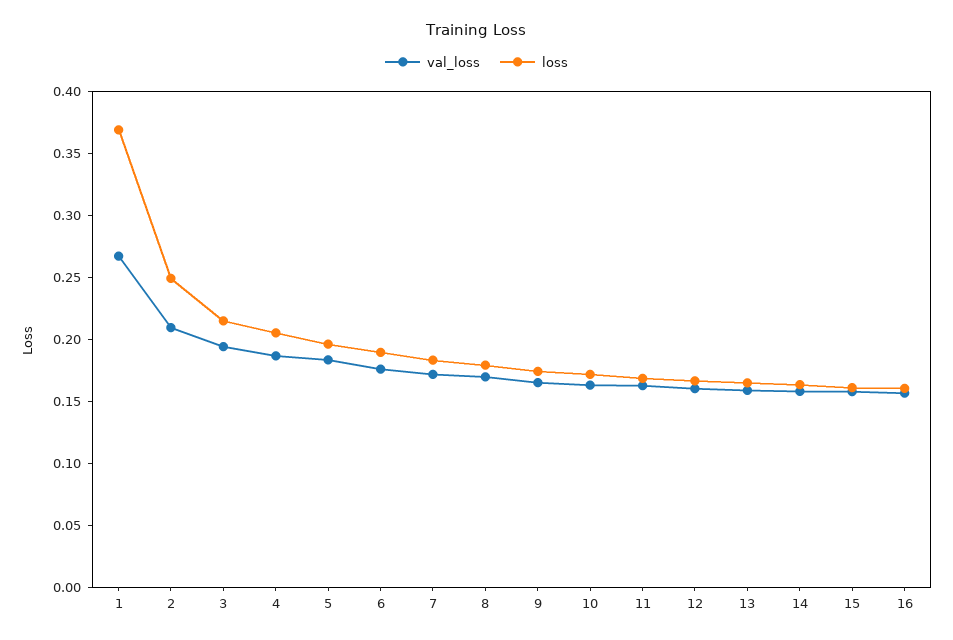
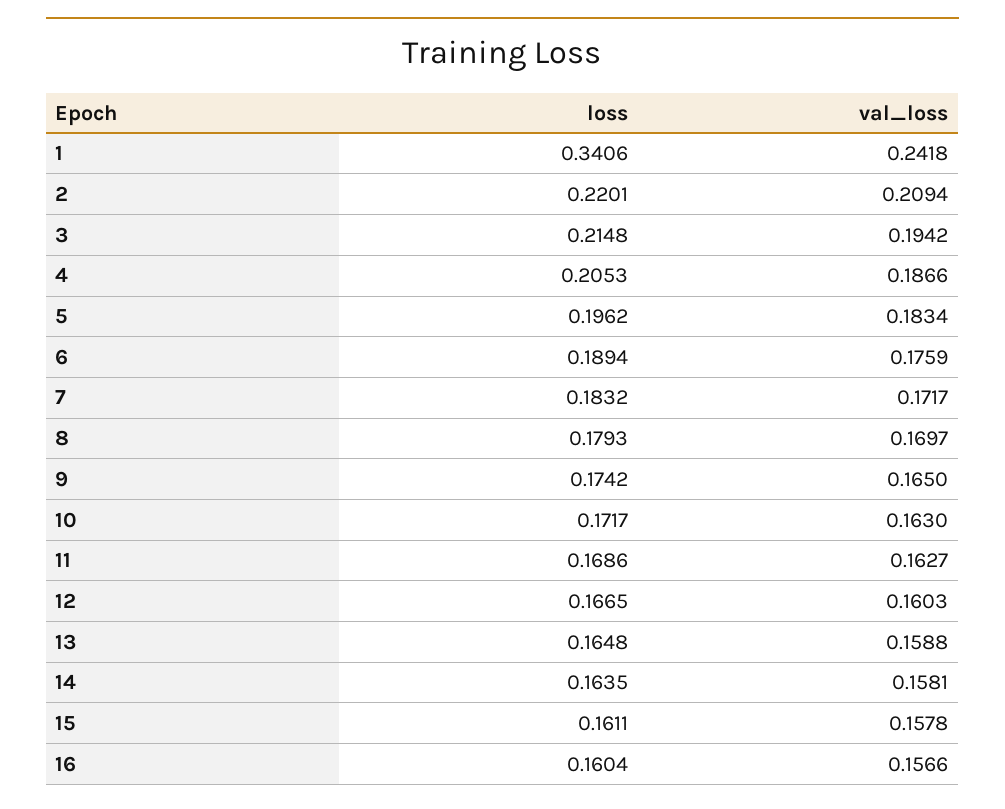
  {
    "val_loss": {
-     "1": 0.27,
+     "1": 0.2418,
      "2": 0.2094,
      "3": 0.1942,
      "4": 0.1866,
      "5": 0.1834,
      "6": 0.1759,
      "7": 0.1717,
      "8": 0.1697,
      "9": 0.165,
      "10": 0.163,
      "11": 0.1627,
      "12": 0.1603,
      "13": 0.1588,
      "14": 0.1581,
      "15": 0.1578,
      "16": 0.1566
    },
    "loss": {
-     "1": 0.37,
+     "1": 0.3406,
-     "2": 0.25,
+     "2": 0.2201,
      "3": 0.2148,
      "4": 0.2053,
      "5": 0.1962,
      "6": 0.1894,
      "7": 0.1832,
      "8": 0.1793,
      "9": 0.1742,
      "10": 0.1717,
      "11": 0.1686,
      "12": 0.1665,
      "13": 0.1648,
      "14": 0.1635,
      "15": 0.1611,
      "16": 0.1604
    }
  }

